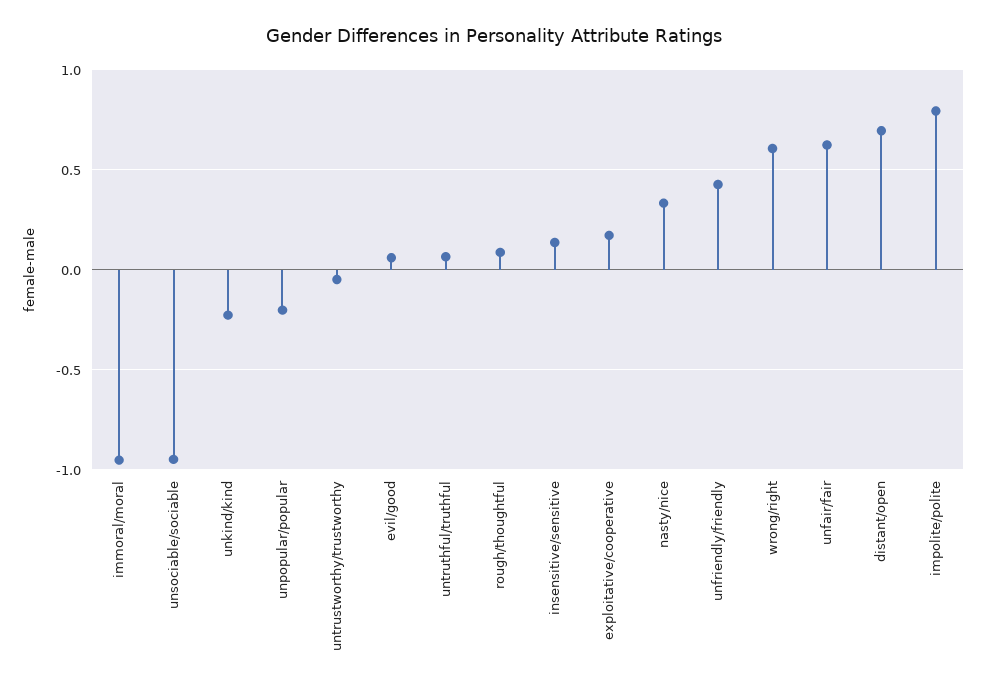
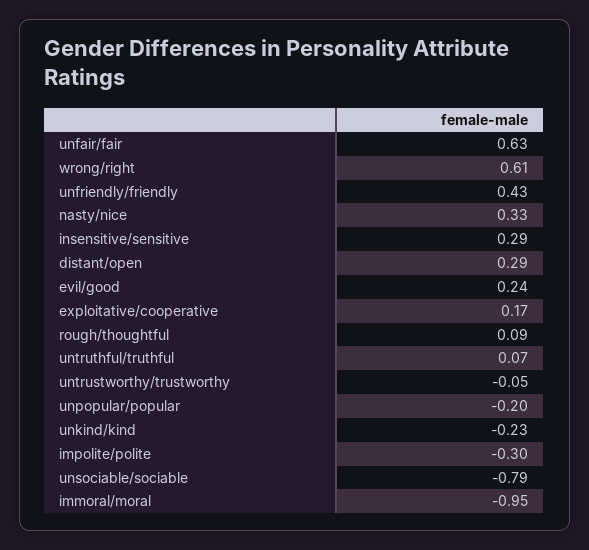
  {
    "immoral/moral": -0.95,
-   "unsociable/sociable": -0.95,
+   "unsociable/sociable": -0.79,
    "unkind/kind": -0.23,
    "unpopular/popular": -0.2,
    "untrustworthy/trustworthy": -0.05,
-   "evil/good": 0.05,
+   "evil/good": 0.24,
    "untruthful/truthful": 0.07,
    "rough/thoughtful": 0.09,
-   "insensitive/sensitive": 0.15,
+   "insensitive/sensitive": 0.29,
    "exploitative/cooperative": 0.17,
    "nasty/nice": 0.33,
    "unfriendly/friendly": 0.43,
    "wrong/right": 0.61,
    "unfair/fair": 0.63,
-   "distant/open": 0.7,
+   "distant/open": 0.29,
-   "impolite/polite": 0.8
+   "impolite/polite": -0.3
  }

